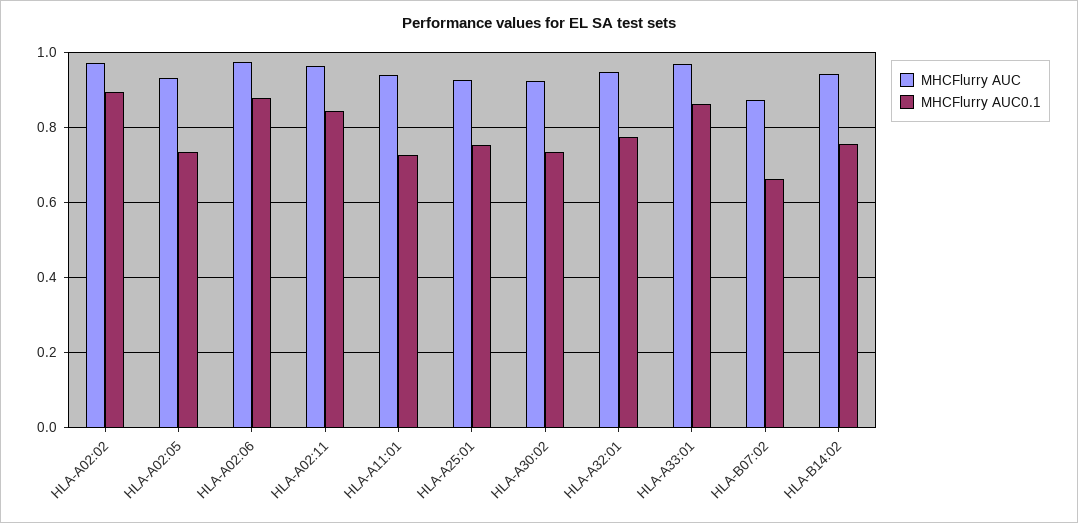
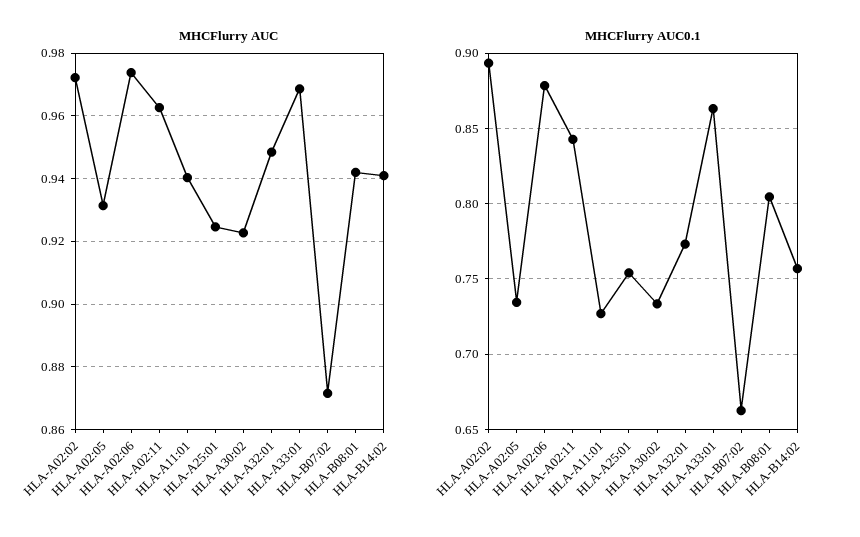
  {
    "MHCFlurry AUC": {
      "HLA-A02:02": 0.972,
      "HLA-A02:05": 0.932,
      "HLA-A02:06": 0.974,
      "HLA-A02:11": 0.962,
      "HLA-A11:01": 0.94,
      "HLA-A25:01": 0.924,
      "HLA-A30:02": 0.922,
      "HLA-A32:01": 0.948,
      "HLA-A33:01": 0.968,
      "HLA-B07:02": 0.872,
-     "HLA-B14:02": 0.94
+     "HLA-B14:02": 0.94,
+     "HLA-B08:01": 0.942
    },
    "MHCFlurry AUC0.1": {
      "HLA-A02:02": 0.895,
      "HLA-A02:05": 0.735,
      "HLA-A02:06": 0.88,
      "HLA-A02:11": 0.845,
      "HLA-A11:01": 0.725,
      "HLA-A25:01": 0.755,
      "HLA-A30:02": 0.735,
      "HLA-A32:01": 0.775,
      "HLA-A33:01": 0.865,
      "HLA-B07:02": 0.665,
-     "HLA-B14:02": 0.755
+     "HLA-B14:02": 0.755,
+     "HLA-B08:01": 0.805
    }
  }

